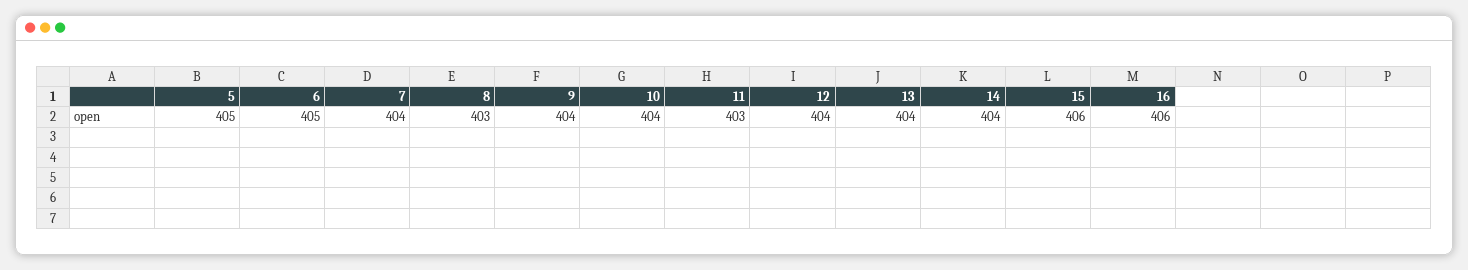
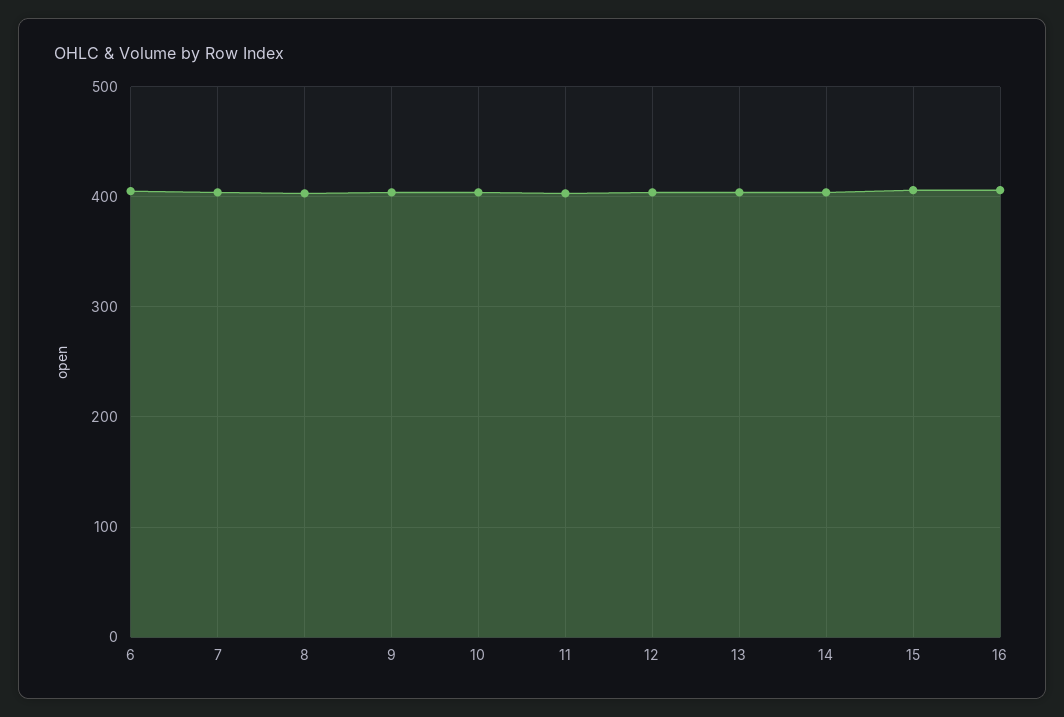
  {
-   "5": 405,
    "6": 405,
    "7": 404,
    "8": 403,
    "9": 404,
    "10": 404,
    "11": 403,
    "12": 404,
    "13": 404,
    "14": 404,
    "15": 406,
    "16": 406
  }

